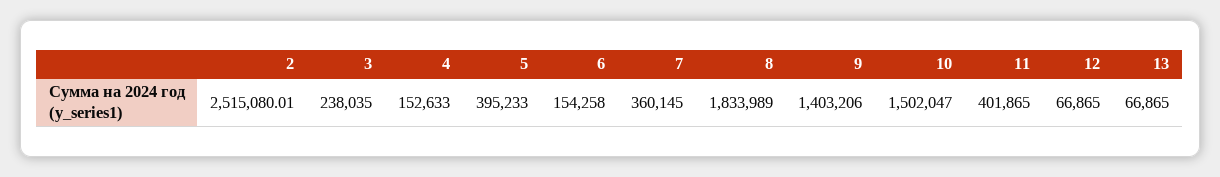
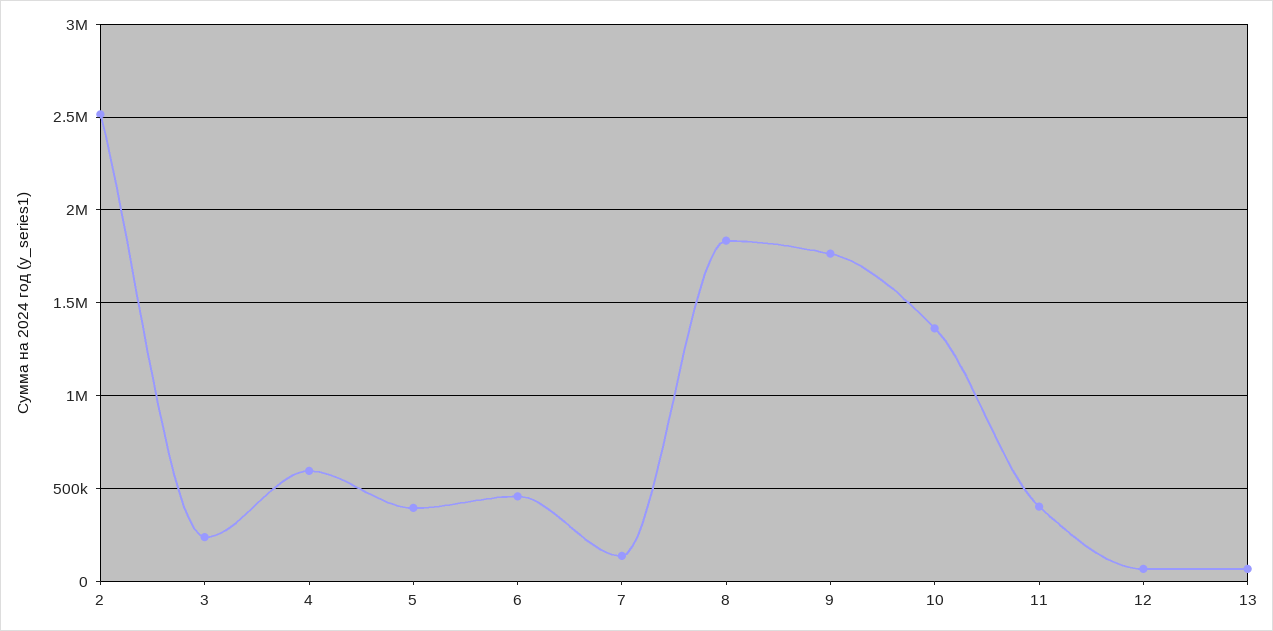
  {
    "2": 2515080.01,
    "3": 238035,
-   "4": 152633,
+   "4": 600000,
    "5": 395233,
-   "6": 154258,
+   "6": 450000,
-   "7": 360145,
+   "7": 150000,
    "8": 1833989,
-   "9": 1403206,
+   "9": 1750000,
-   "10": 1502047,
+   "10": 1350000,
    "11": 401865,
    "12": 66865,
    "13": 66865
  }

